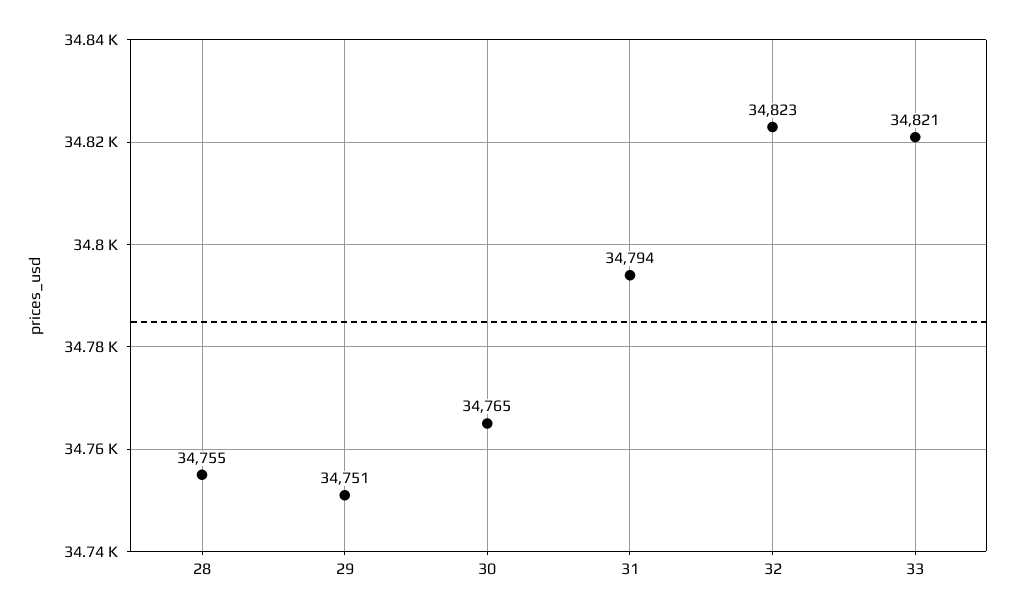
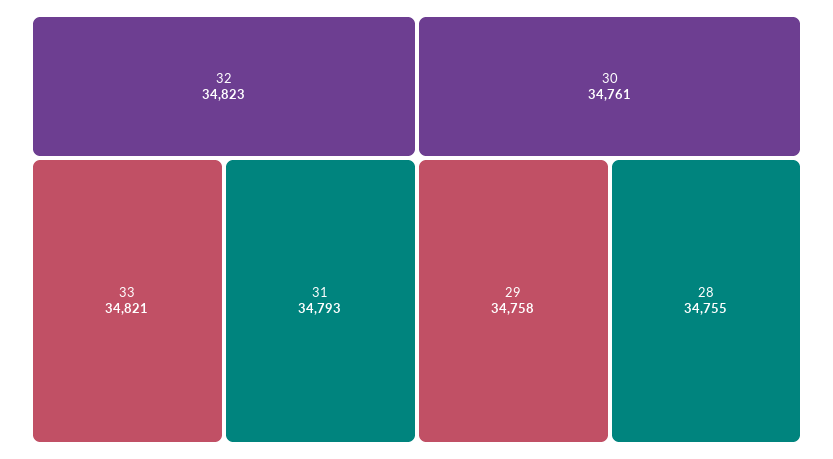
  {
    "28": 34755,
-   "29": 34751,
+   "29": 34758,
-   "30": 34765,
+   "30": 34761,
-   "31": 34794,
+   "31": 34793,
    "32": 34823,
    "33": 34821
  }

